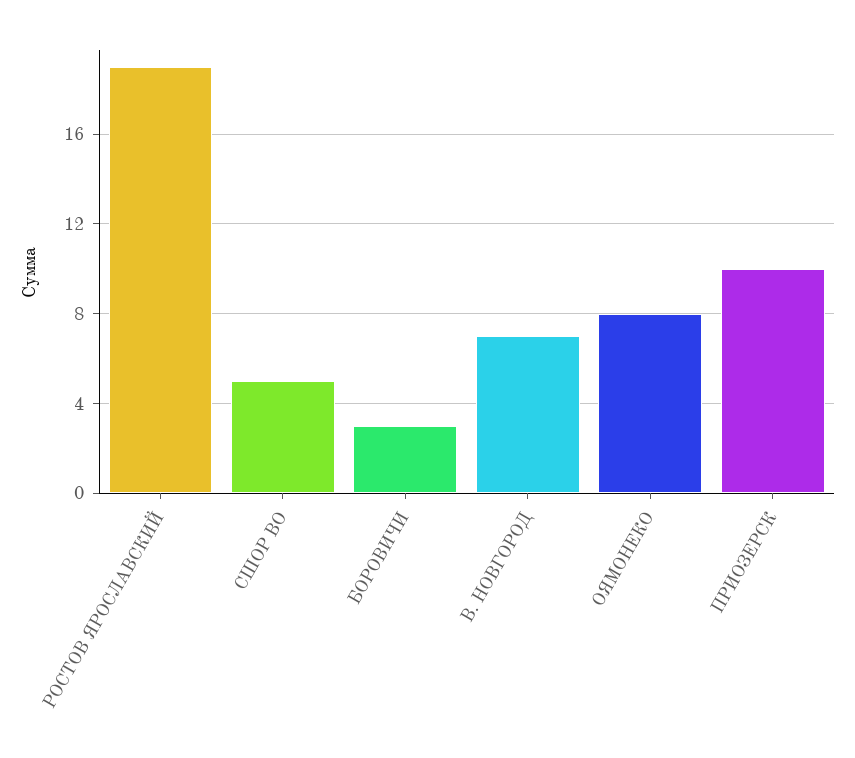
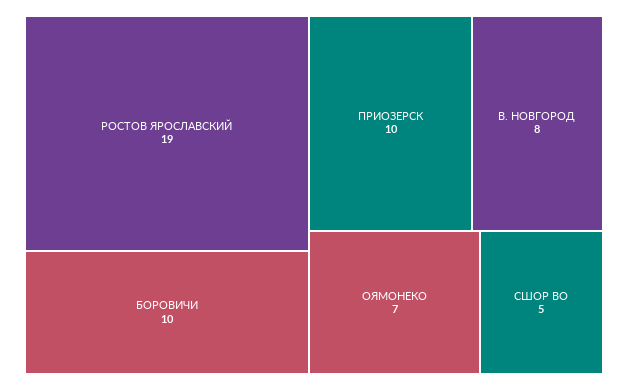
  {
    "РОСТОВ ЯРОСЛАВСКИЙ": 19,
    "СШОР ВО": 5,
-   "БОРОВИЧИ": 3,
+   "БОРОВИЧИ": 10,
-   "В. НОВГОРОД": 7,
+   "В. НОВГОРОД": 8,
-   "ОЯМОНЕКО": 8,
+   "ОЯМОНЕКО": 7,
    "ПРИОЗЕРСК": 10
  }

